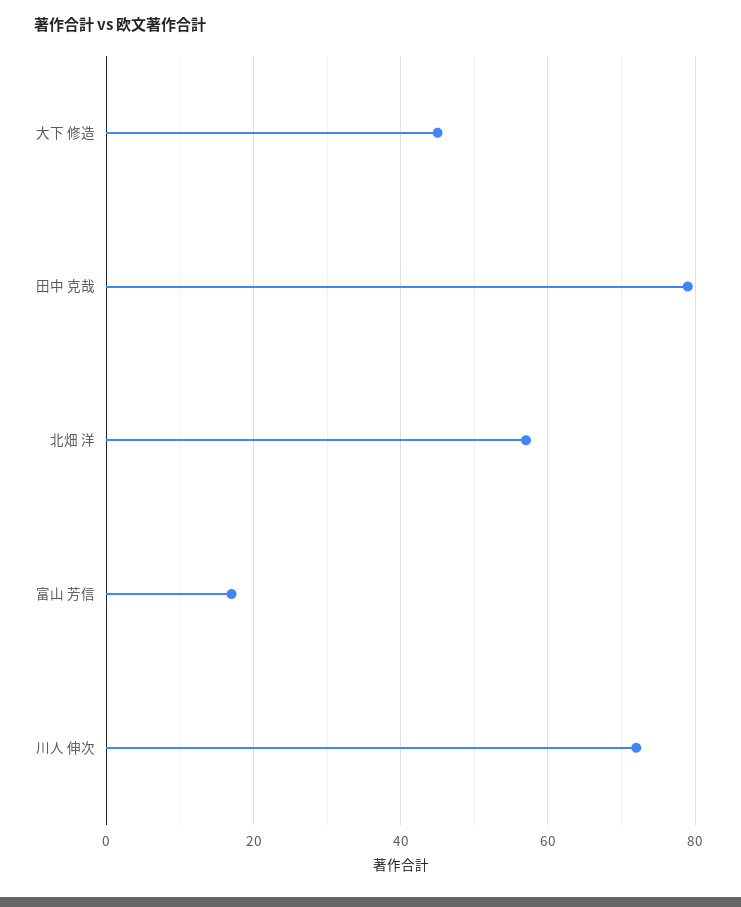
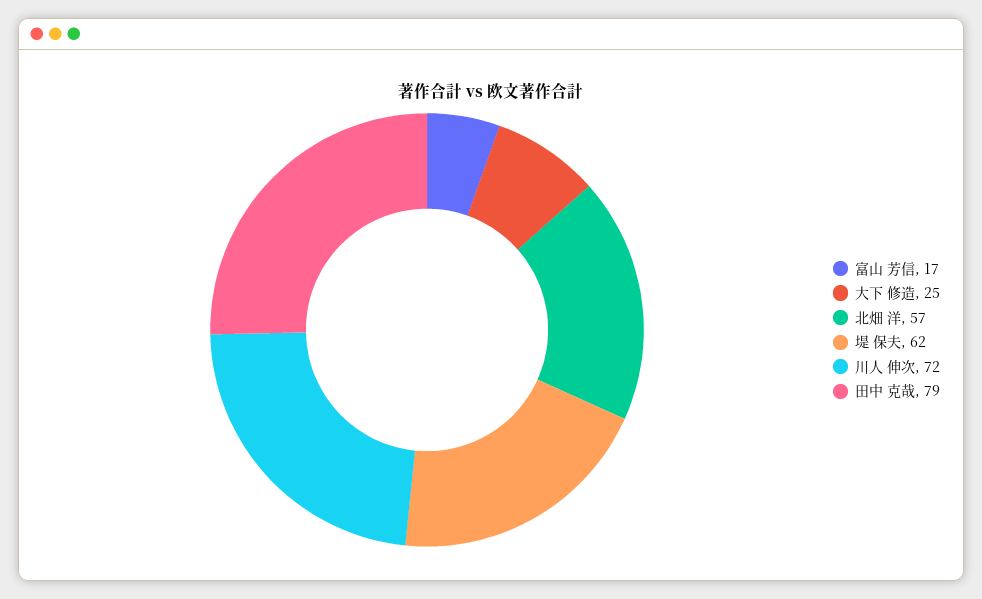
  {
-   "大下 修造": 45,
+   "大下 修造": 25,
    "田中 克哉": 79,
    "北畑 洋": 57,
    "富山 芳信": 17,
-   "川人 伸次": 72
+   "川人 伸次": 72,
+   "堤 保夫": 62
  }

